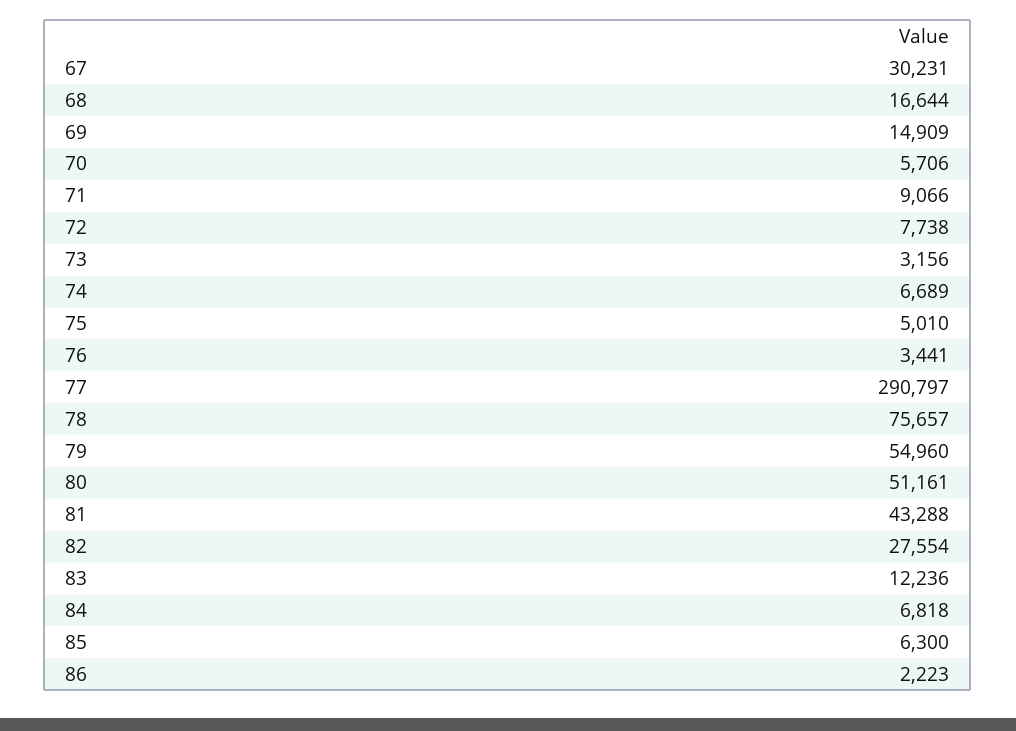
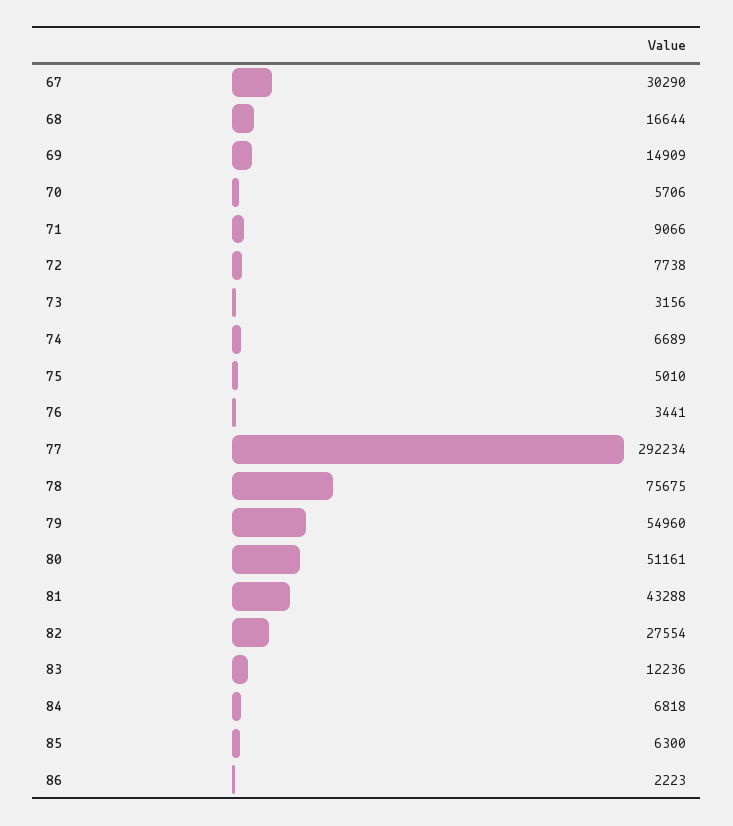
  {
-   "67": 30231,
+   "67": 30290,
    "68": 16644,
    "69": 14909,
    "70": 5706,
    "71": 9066,
    "72": 7738,
    "73": 3156,
    "74": 6689,
    "75": 5010,
    "76": 3441,
-   "77": 290797,
+   "77": 292234,
-   "78": 75657,
+   "78": 75675,
    "79": 54960,
    "80": 51161,
    "81": 43288,
    "82": 27554,
    "83": 12236,
    "84": 6818,
    "85": 6300,
    "86": 2223
  }

